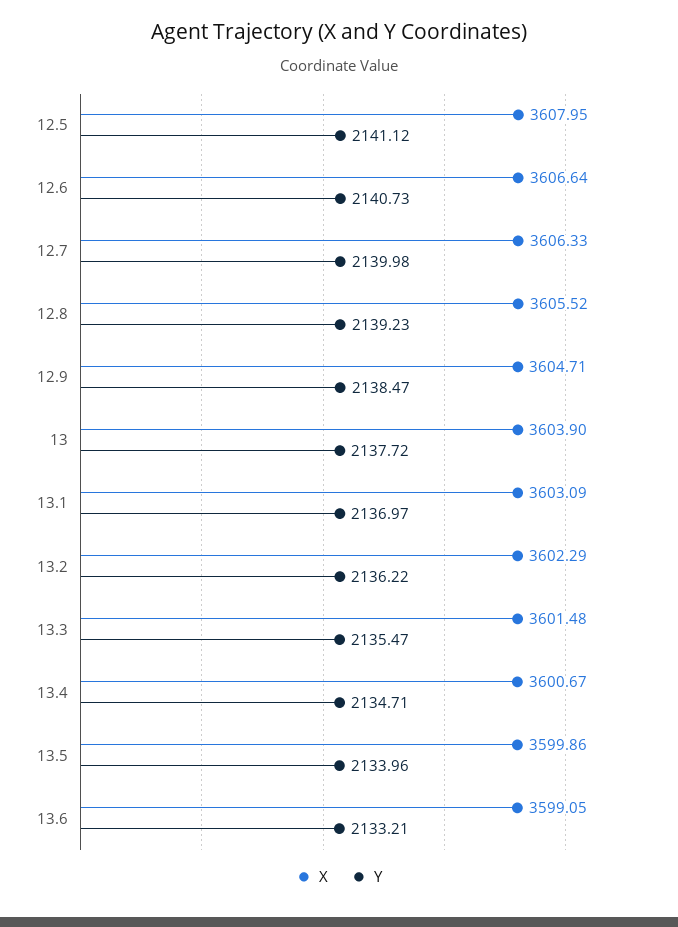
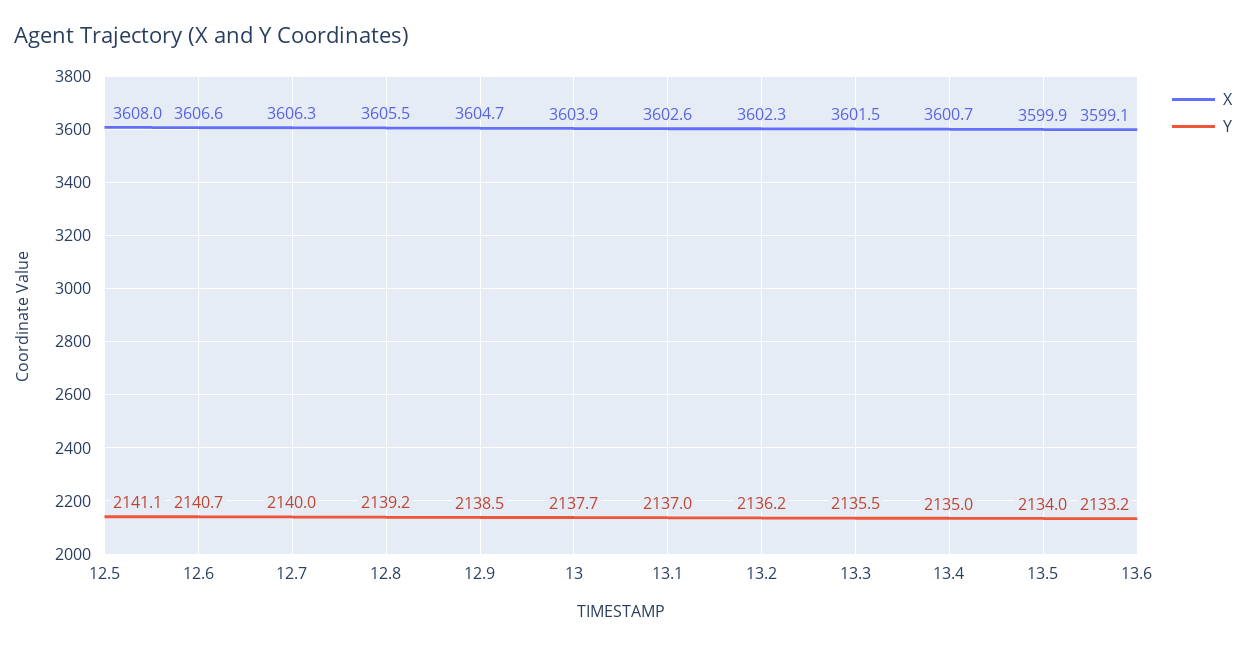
  {
    "X": {
      "12.5": 3607.95,
      "12.6": 3606.64,
      "12.7": 3606.33,
      "12.8": 3605.52,
      "12.9": 3604.71,
      "13": 3603.9,
-     "13.1": 3603.09,
+     "13.1": 3602.6,
      "13.2": 3602.29,
      "13.3": 3601.48,
      "13.4": 3600.67,
      "13.5": 3599.86,
      "13.6": 3599.05
    },
    "Y": {
      "12.5": 2141.12,
      "12.6": 2140.73,
      "12.7": 2139.98,
      "12.8": 2139.23,
      "12.9": 2138.47,
      "13": 2137.72,
      "13.1": 2136.97,
      "13.2": 2136.22,
      "13.3": 2135.47,
-     "13.4": 2134.71,
+     "13.4": 2135,
      "13.5": 2133.96,
      "13.6": 2133.21
    }
  }

